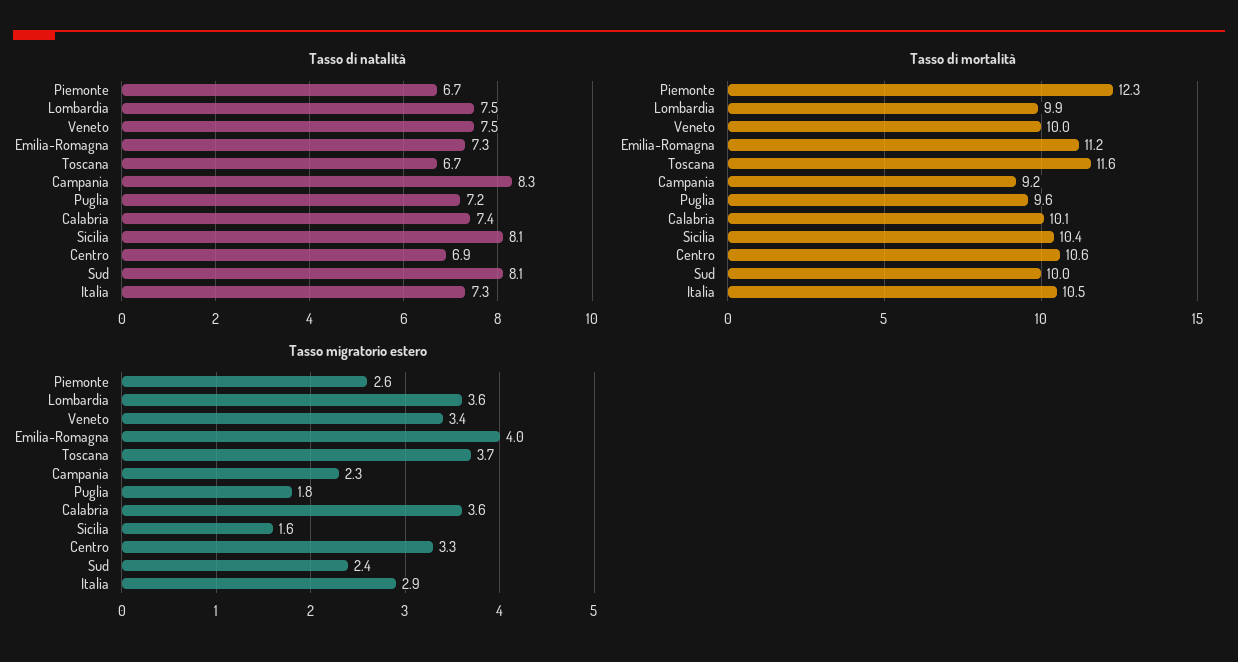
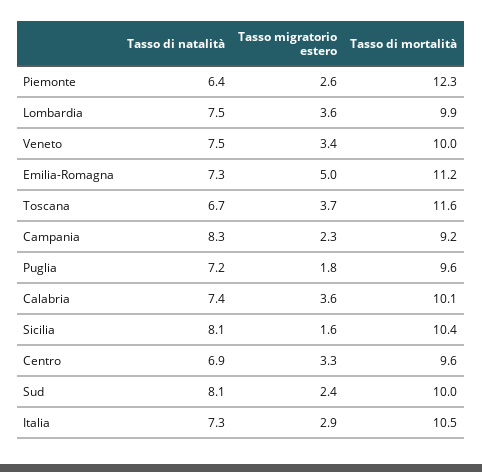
  {
    "Tasso di natalità": {
-     "Piemonte": 6.7,
+     "Piemonte": 6.4,
      "Lombardia": 7.5,
      "Veneto": 7.5,
      "Emilia-Romagna": 7.3,
      "Toscana": 6.7,
      "Campania": 8.3,
      "Puglia": 7.2,
      "Calabria": 7.4,
      "Sicilia": 8.1,
      "Centro": 6.9,
      "Sud": 8.1,
      "Italia": 7.3
    },
    "Tasso di mortalità": {
      "Piemonte": 12.3,
      "Lombardia": 9.9,
      "Veneto": 10,
      "Emilia-Romagna": 11.2,
      "Toscana": 11.6,
      "Campania": 9.2,
      "Puglia": 9.6,
      "Calabria": 10.1,
      "Sicilia": 10.4,
-     "Centro": 10.6,
+     "Centro": 9.6,
      "Sud": 10,
      "Italia": 10.5
    },
    "Tasso migratorio estero": {
      "Piemonte": 2.6,
      "Lombardia": 3.6,
      "Veneto": 3.4,
-     "Emilia-Romagna": 4,
+     "Emilia-Romagna": 5,
      "Toscana": 3.7,
      "Campania": 2.3,
      "Puglia": 1.8,
      "Calabria": 3.6,
      "Sicilia": 1.6,
      "Centro": 3.3,
      "Sud": 2.4,
      "Italia": 2.9
    }
  }

